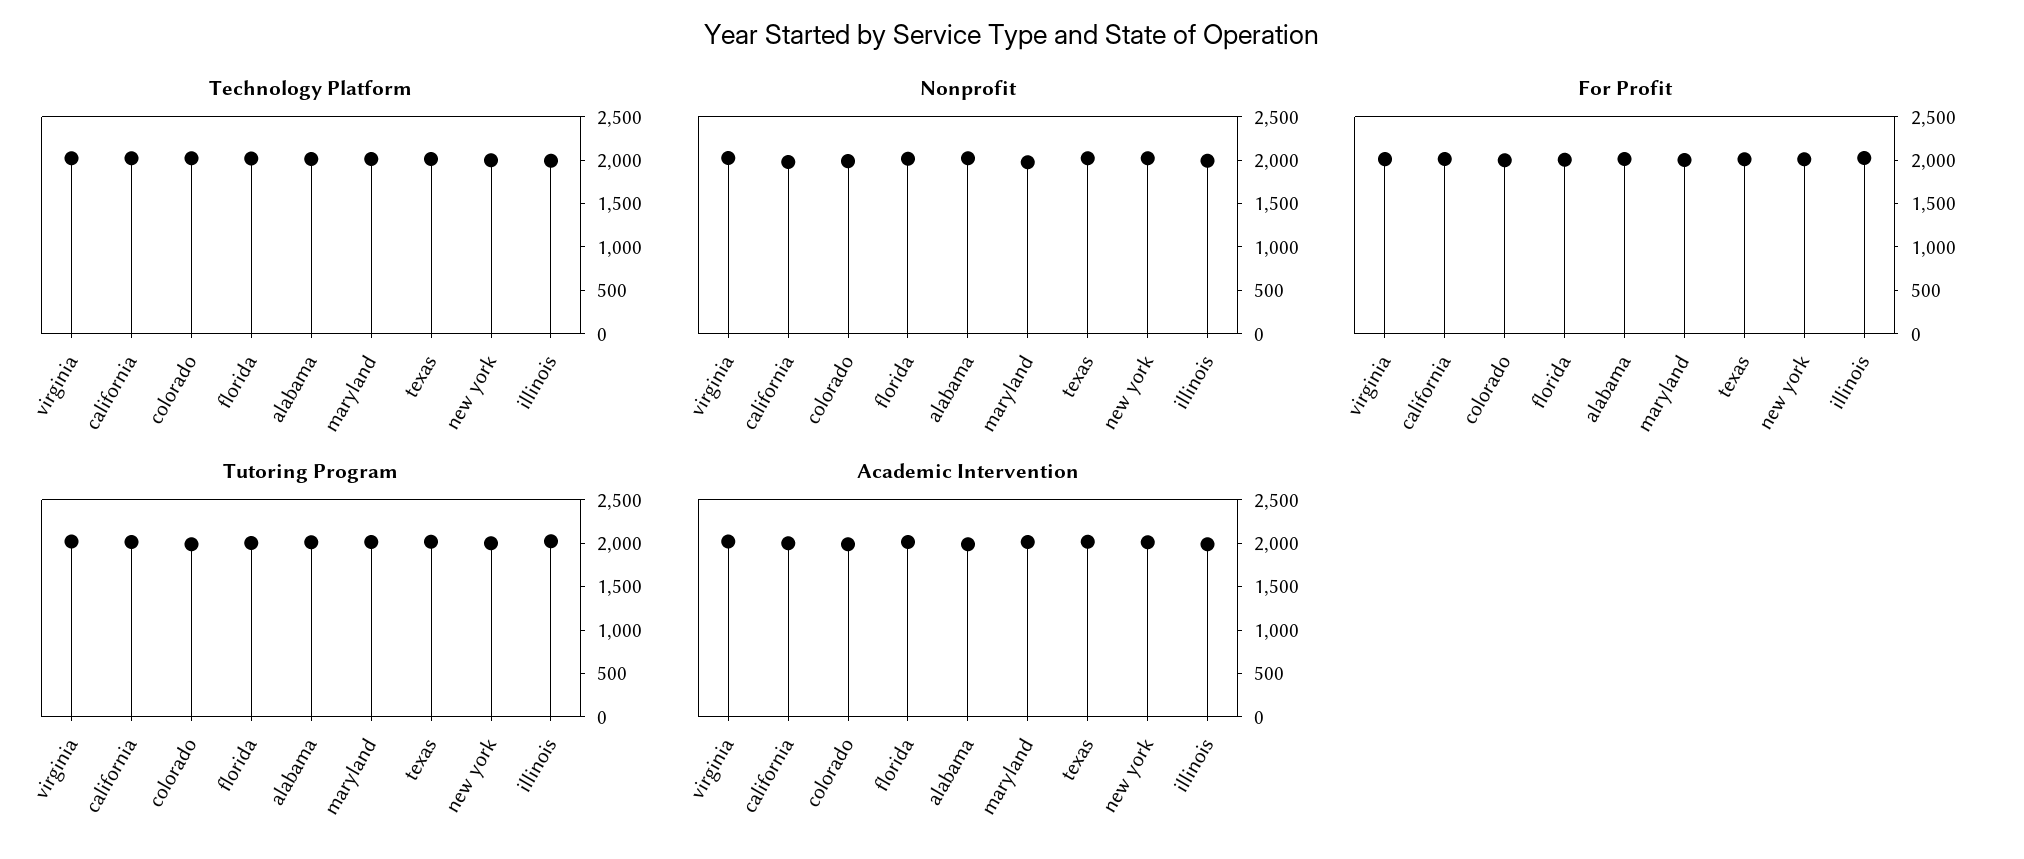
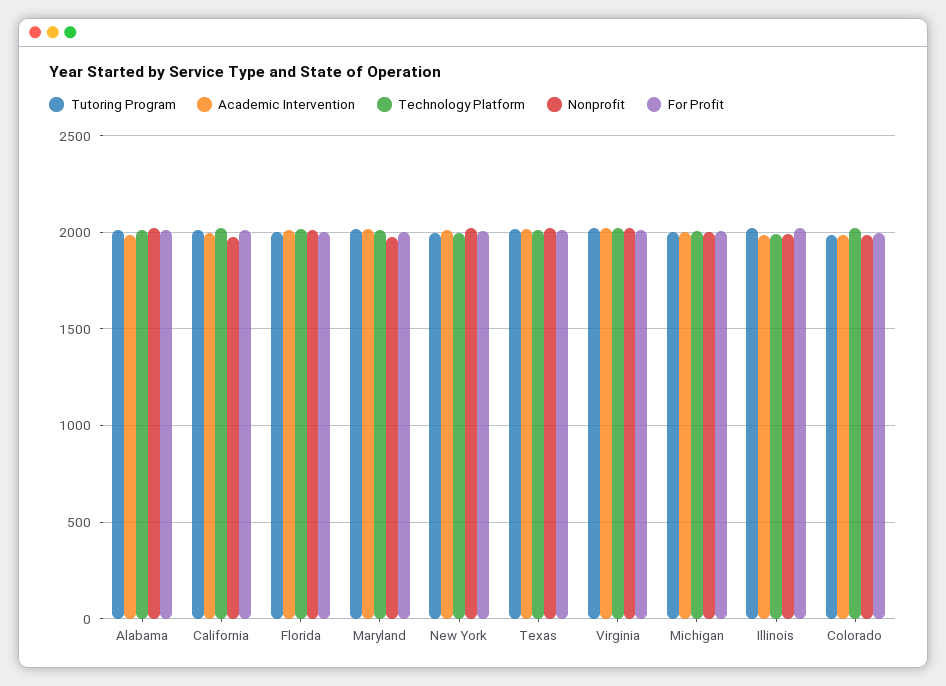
  {
    "Technology Platform": {
      "virginia": 2000,
      "california": 2000,
      "colorado": 2000,
      "florida": 2000,
      "alabama": 2000,
      "maryland": 2000,
      "texas": 2000,
      "new york": 2000,
-     "illinois": 2000
+     "illinois": 2000,
+     "Michigan": 2000
    },
    "Nonprofit": {
      "virginia": 2000,
      "california": 2000,
      "colorado": 2000,
      "florida": 2000,
      "alabama": 2000,
      "maryland": 2000,
      "texas": 2000,
      "new york": 2000,
-     "illinois": 2000
+     "illinois": 2000,
+     "Michigan": 2000
    },
    "For Profit": {
      "virginia": 2000,
      "california": 2000,
      "colorado": 2000,
      "florida": 2000,
      "alabama": 2000,
      "maryland": 2000,
      "texas": 2000,
      "new york": 2000,
-     "illinois": 2000
+     "illinois": 2000,
+     "Michigan": 2000
    },
    "Tutoring Program": {
      "virginia": 2000,
      "california": 2000,
      "colorado": 2000,
      "florida": 2000,
      "alabama": 2000,
      "maryland": 2000,
      "texas": 2000,
      "new york": 2000,
-     "illinois": 2000
+     "illinois": 2000,
+     "Michigan": 2000
    },
    "Academic Intervention": {
      "virginia": 2000,
      "california": 2000,
      "colorado": 2000,
      "florida": 2000,
      "alabama": 2000,
      "maryland": 2000,
      "texas": 2000,
      "new york": 2000,
-     "illinois": 2000
+     "illinois": 2000,
+     "Michigan": 2000
    }
  }

